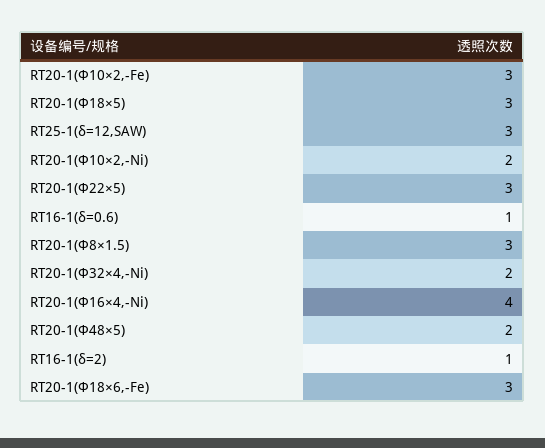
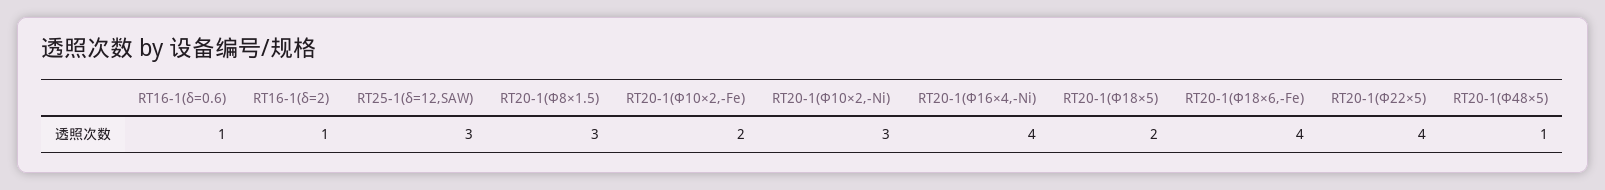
  {
-   "RT20-1(Φ10×2,-Fe)": 3,
+   "RT20-1(Φ10×2,-Fe)": 2,
-   "RT20-1(Φ18×5)": 3,
+   "RT20-1(Φ18×5)": 2,
    "RT25-1(δ=12,SAW)": 3,
-   "RT20-1(Φ10×2,-Ni)": 2,
+   "RT20-1(Φ10×2,-Ni)": 3,
-   "RT20-1(Φ22×5)": 3,
+   "RT20-1(Φ22×5)": 4,
    "RT16-1(δ=0.6)": 1,
    "RT20-1(Φ8×1.5)": 3,
-   "RT20-1(Φ32×4,-Ni)": 2,
    "RT20-1(Φ16×4,-Ni)": 4,
-   "RT20-1(Φ48×5)": 2,
+   "RT20-1(Φ48×5)": 1,
    "RT16-1(δ=2)": 1,
-   "RT20-1(Φ18×6,-Fe)": 3
+   "RT20-1(Φ18×6,-Fe)": 4
  }

